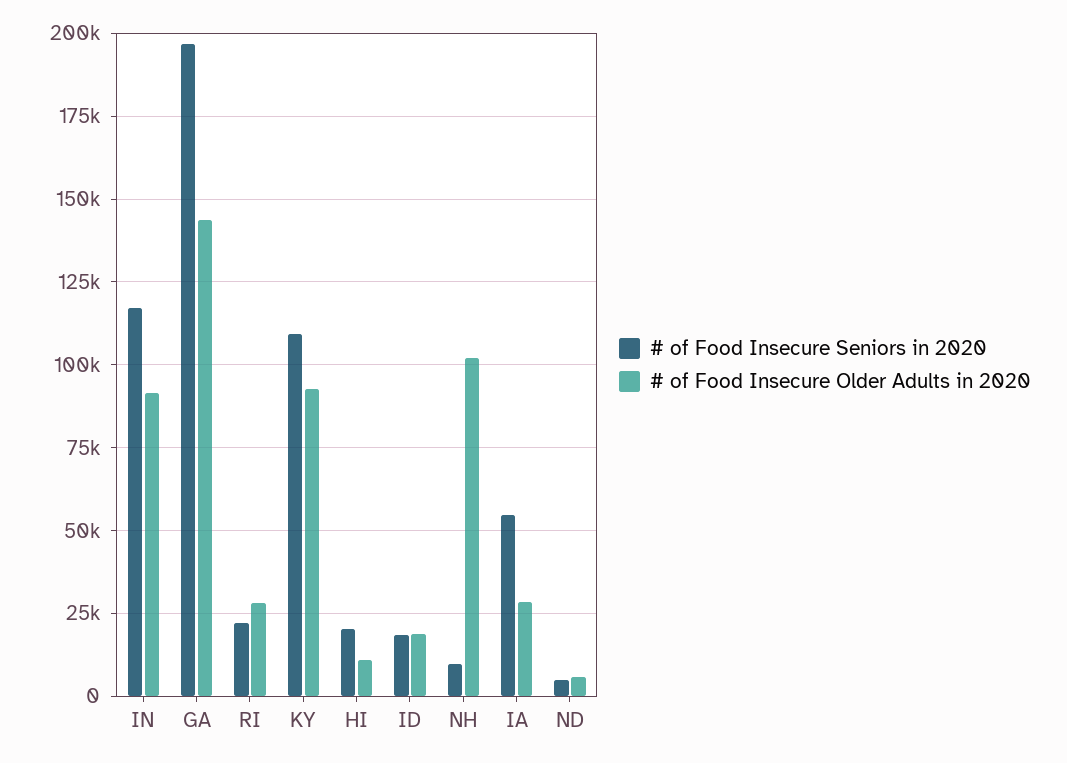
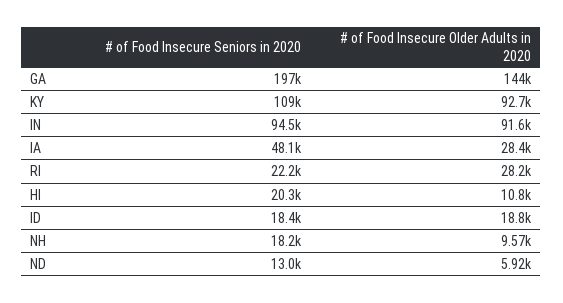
  {
    "# of Food Insecure Seniors in 2020": {
-     "IN": 117500,
+     "IN": 94500,
      "GA": 197000,
      "RI": 22200,
      "KY": 109000,
      "HI": 20300,
      "ID": 18400,
-     "NH": 10000,
+     "NH": 18200,
-     "IA": 55000,
+     "IA": 48100,
-     "ND": 5000
+     "ND": 13000
    },
    "# of Food Insecure Older Adults in 2020": {
      "IN": 91600,
      "GA": 144000,
      "RI": 28200,
      "KY": 92700,
      "HI": 10800,
      "ID": 18800,
-     "NH": 102500,
+     "NH": 9570,
      "IA": 28400,
      "ND": 5920
    }
  }

